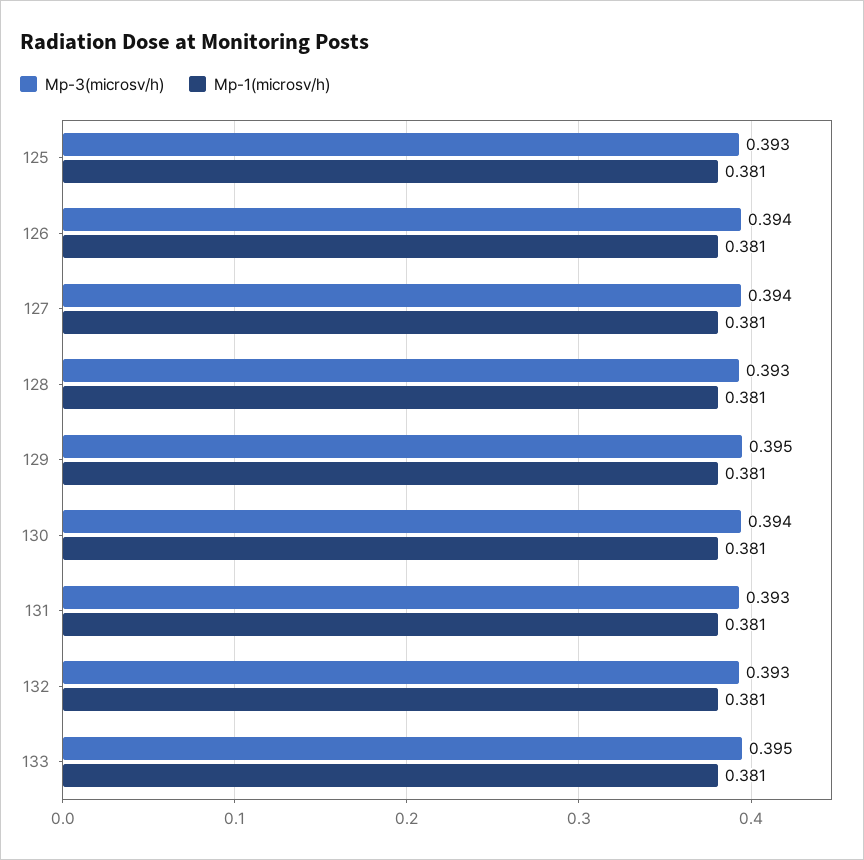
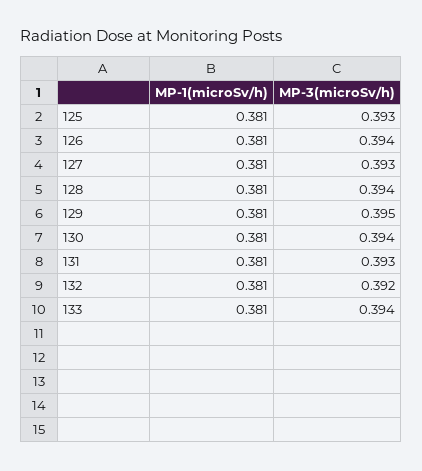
  {
    "Mp-3(microsv/h)": {
      "125": 0.393,
      "126": 0.394,
-     "127": 0.394,
+     "127": 0.393,
-     "128": 0.393,
+     "128": 0.394,
      "129": 0.395,
      "130": 0.394,
      "131": 0.393,
-     "132": 0.393,
+     "132": 0.392,
-     "133": 0.395
+     "133": 0.394
    },
    "Mp-1(microsv/h)": {
      "125": 0.381,
      "126": 0.381,
      "127": 0.381,
      "128": 0.381,
      "129": 0.381,
      "130": 0.381,
      "131": 0.381,
      "132": 0.381,
      "133": 0.381
    }
  }

